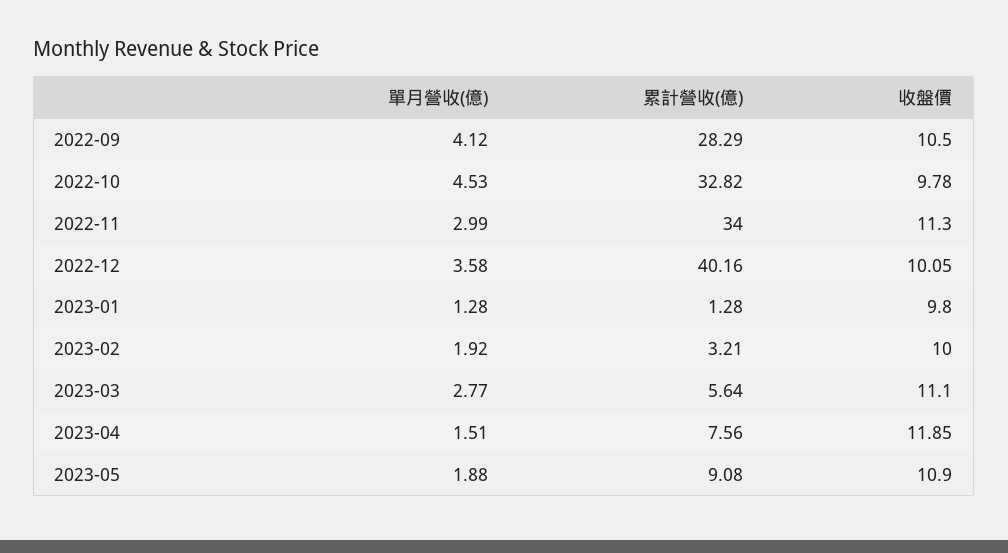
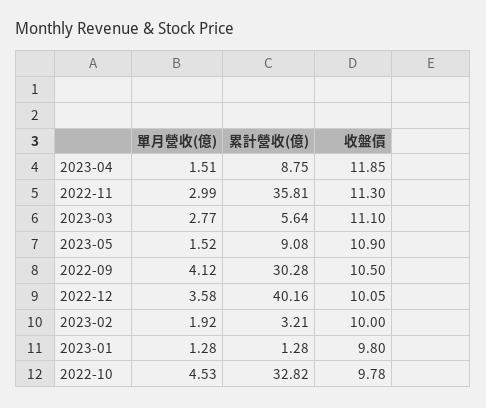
  {
    "單月營收(億)": {
      "2022-09": 4.12,
      "2022-10": 4.53,
      "2022-11": 2.99,
      "2022-12": 3.58,
      "2023-01": 1.28,
      "2023-02": 1.92,
      "2023-03": 2.77,
      "2023-04": 1.51,
-     "2023-05": 1.88
+     "2023-05": 1.52
    },
    "累計營收(億)": {
-     "2022-09": 28.29,
+     "2022-09": 30.28,
      "2022-10": 32.82,
-     "2022-11": 34,
+     "2022-11": 35.81,
      "2022-12": 40.16,
      "2023-01": 1.28,
      "2023-02": 3.21,
      "2023-03": 5.64,
-     "2023-04": 7.56,
+     "2023-04": 8.75,
      "2023-05": 9.08
    },
    "收盤價": {
      "2022-09": 10.5,
      "2022-10": 9.78,
      "2022-11": 11.3,
      "2022-12": 10.05,
      "2023-01": 9.8,
      "2023-02": 10,
      "2023-03": 11.1,
      "2023-04": 11.85,
      "2023-05": 10.9
    }
  }

